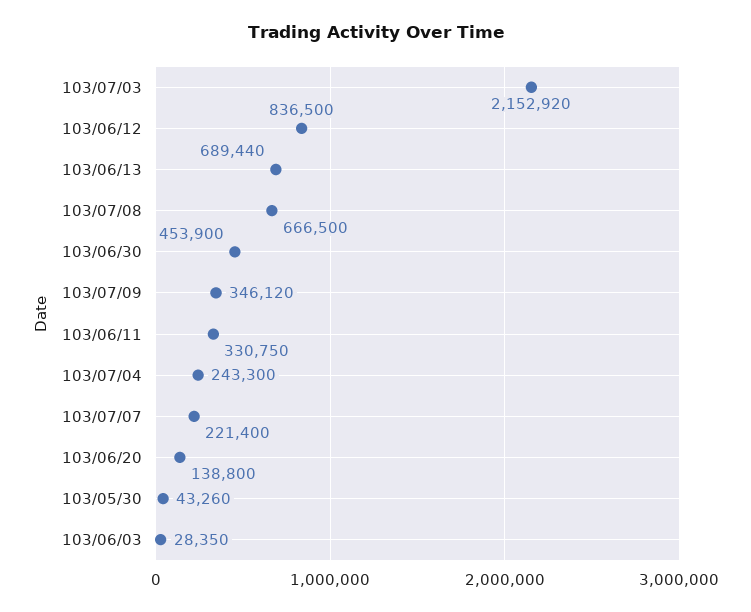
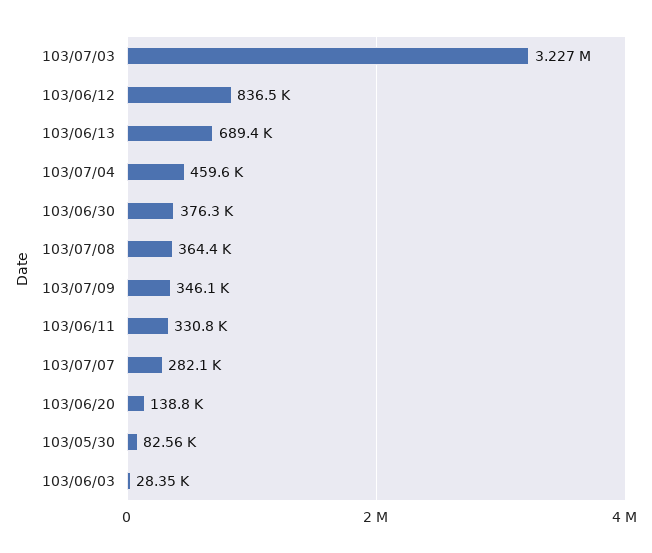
  {
-   "103/07/03": 2152920,
+   "103/07/03": 3227000,
    "103/06/12": 836500,
    "103/06/13": 689440,
-   "103/07/08": 666500,
+   "103/07/08": 364400,
-   "103/06/30": 453900,
+   "103/06/30": 376300,
    "103/07/09": 346120,
    "103/06/11": 330750,
-   "103/07/04": 243300,
+   "103/07/04": 459600,
-   "103/07/07": 221400,
+   "103/07/07": 282100,
    "103/06/20": 138800,
-   "103/05/30": 43260,
+   "103/05/30": 82560,
    "103/06/03": 28350
  }

